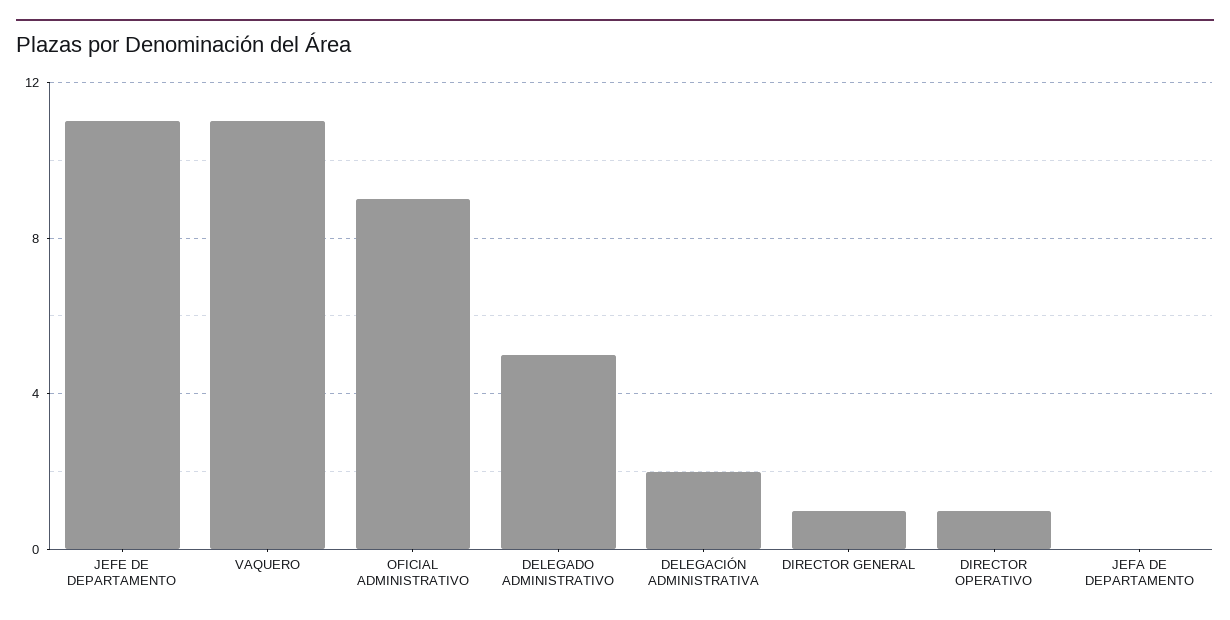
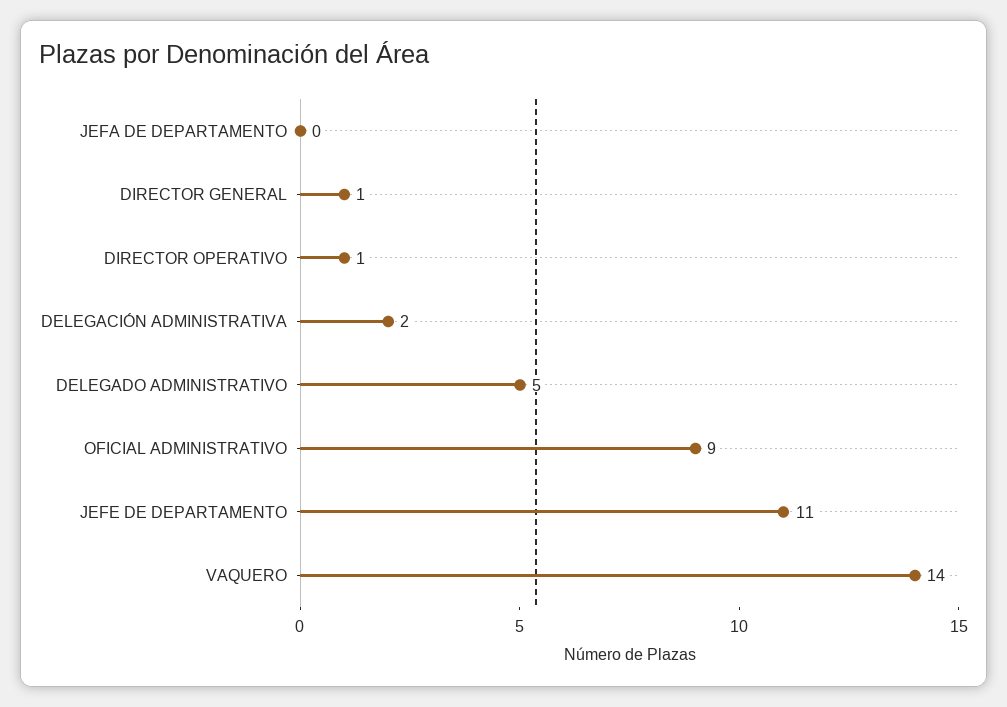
  {
    "JEFE DE DEPARTAMENTO": 11,
-   "VAQUERO": 11,
+   "VAQUERO": 14,
    "OFICIAL ADMINISTRATIVO": 9,
    "DELEGADO ADMINISTRATIVO": 5,
    "DELEGACIÓN ADMINISTRATIVA": 2,
    "DIRECTOR GENERAL": 1,
    "DIRECTOR OPERATIVO": 1,
    "JEFA DE DEPARTAMENTO": 0
  }

